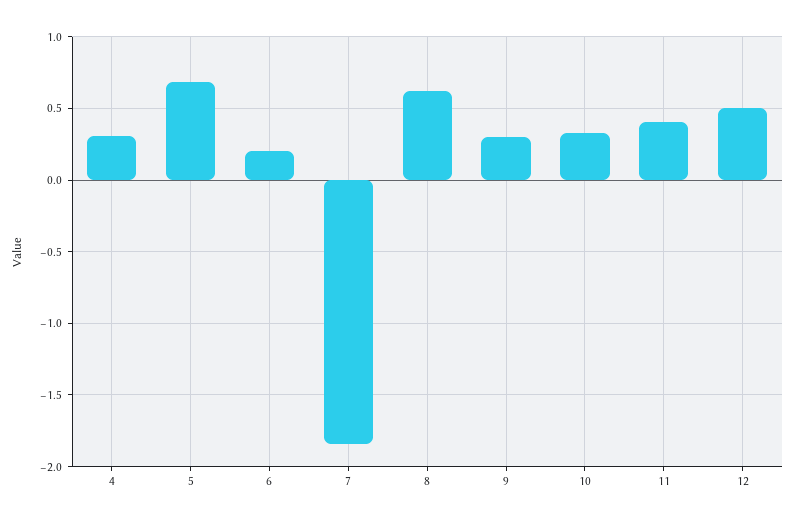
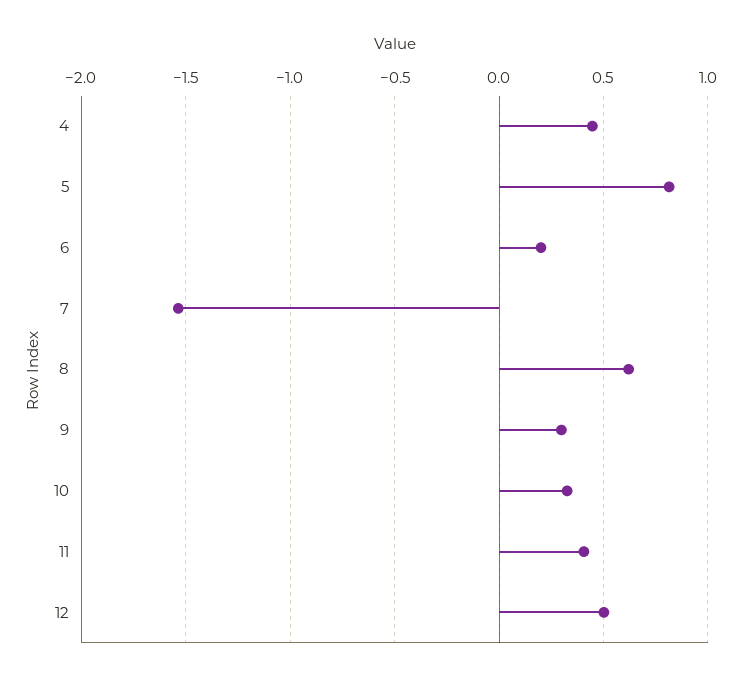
  {
-   "4": 0.3,
+   "4": 0.45,
-   "5": 0.7,
+   "5": 0.8,
    "6": 0.2,
-   "7": -1.85,
+   "7": -1.55,
    "8": 0.6,
    "9": 0.3,
    "10": 0.35,
    "11": 0.4,
    "12": 0.5
  }

